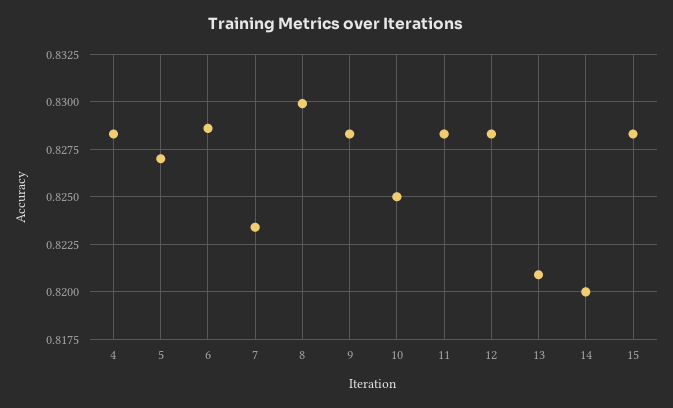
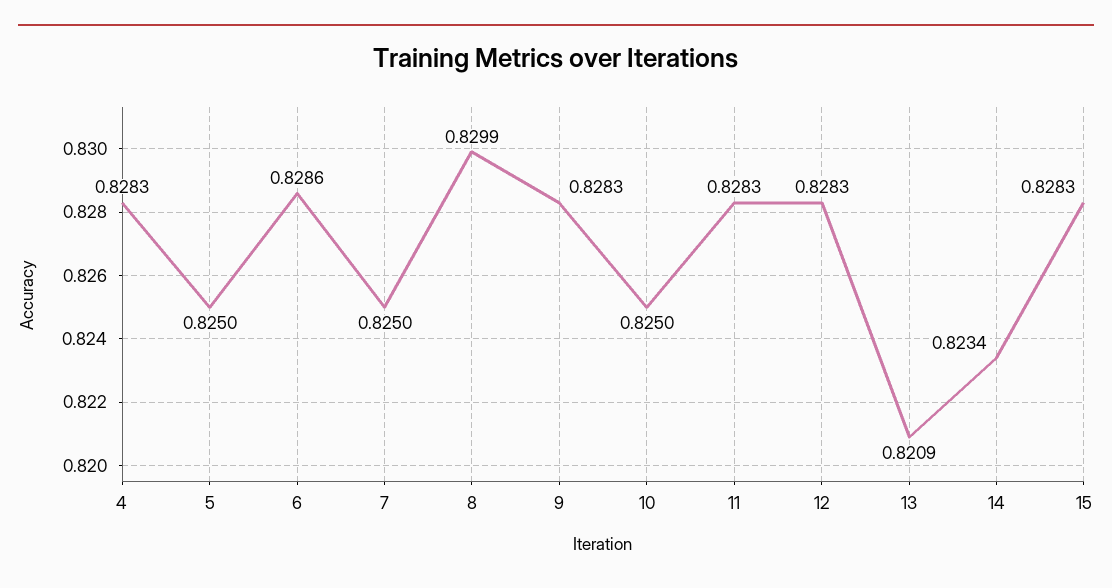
  {
    "4": 0.8283,
-   "5": 0.827,
+   "5": 0.825,
    "6": 0.8286,
-   "7": 0.8235,
+   "7": 0.825,
    "8": 0.8299,
    "9": 0.8283,
    "10": 0.825,
    "11": 0.8283,
    "12": 0.8283,
    "13": 0.8209,
-   "14": 0.82,
+   "14": 0.8234,
    "15": 0.8283
  }

